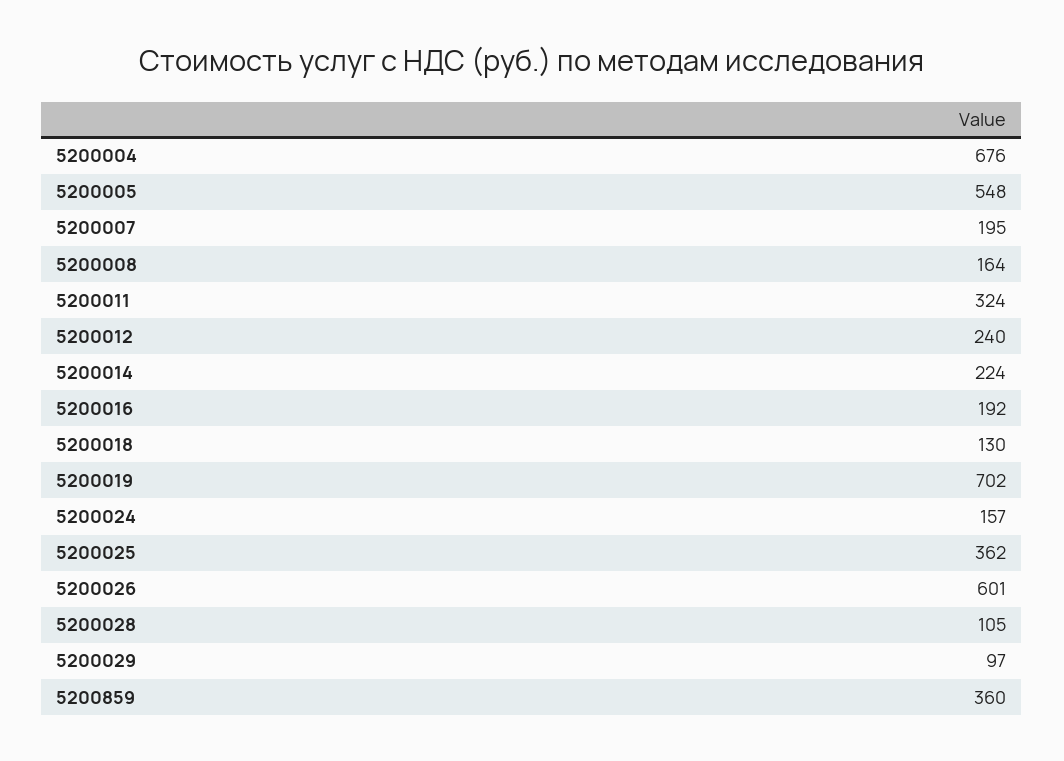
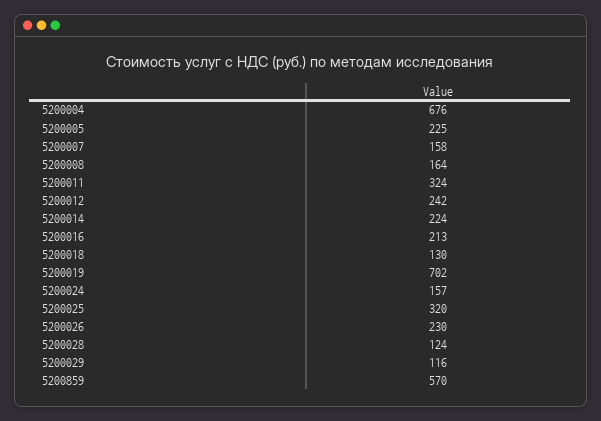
  {
    "5200004": 676,
-   "5200005": 548,
+   "5200005": 225,
-   "5200007": 195,
+   "5200007": 158,
    "5200008": 164,
    "5200011": 324,
-   "5200012": 240,
+   "5200012": 242,
    "5200014": 224,
-   "5200016": 192,
+   "5200016": 213,
    "5200018": 130,
    "5200019": 702,
    "5200024": 157,
-   "5200025": 362,
+   "5200025": 320,
-   "5200026": 601,
+   "5200026": 230,
-   "5200028": 105,
+   "5200028": 124,
-   "5200029": 97,
+   "5200029": 116,
-   "5200859": 360
+   "5200859": 570
  }

